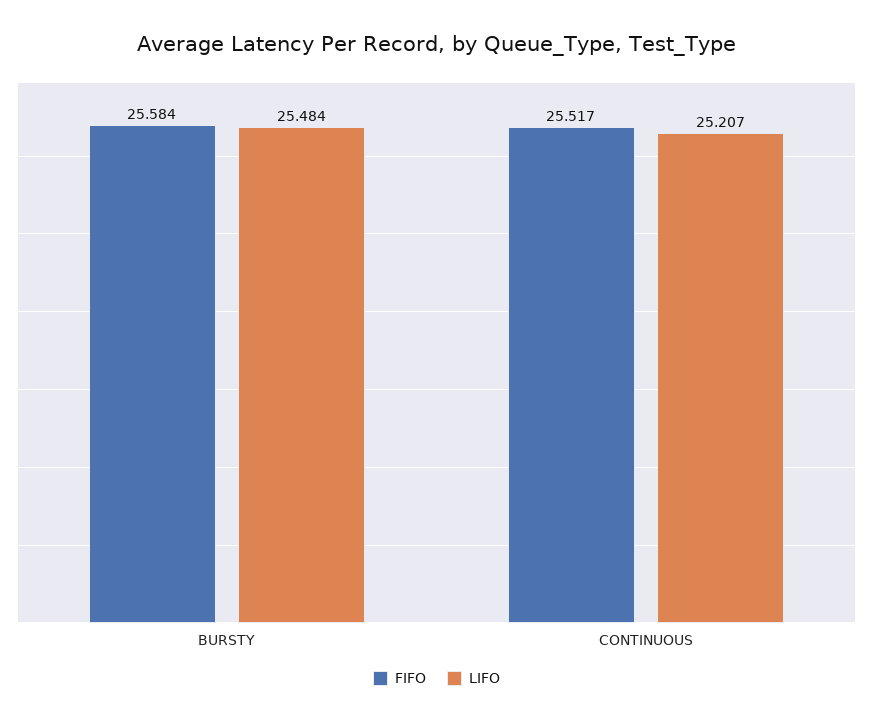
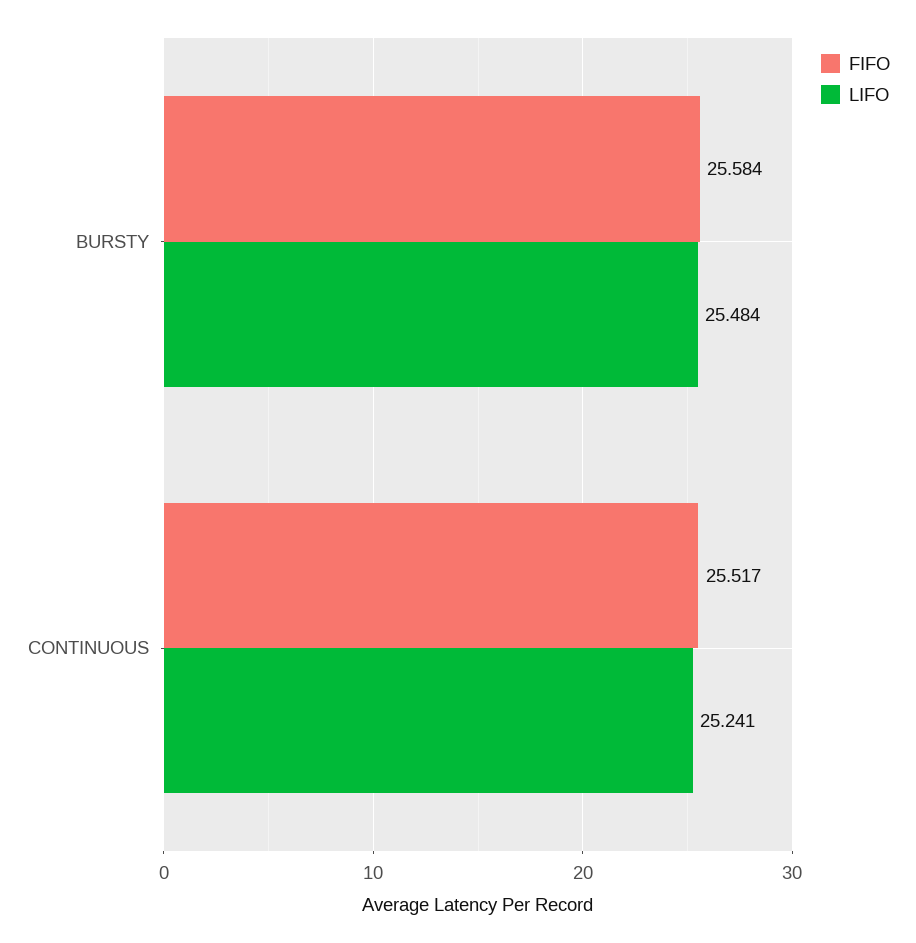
  {
    "FIFO": {
      "BURSTY": 25.584,
      "CONTINUOUS": 25.517
    },
    "LIFO": {
      "BURSTY": 25.484,
-     "CONTINUOUS": 25.207
+     "CONTINUOUS": 25.241
    }
  }

